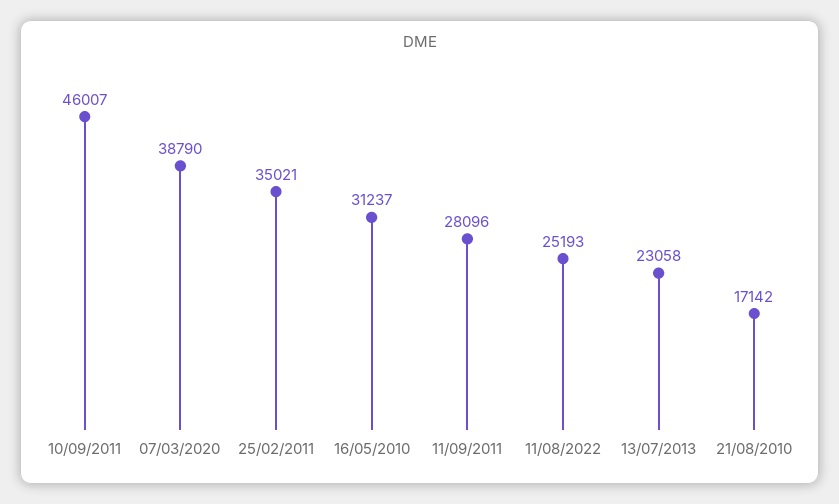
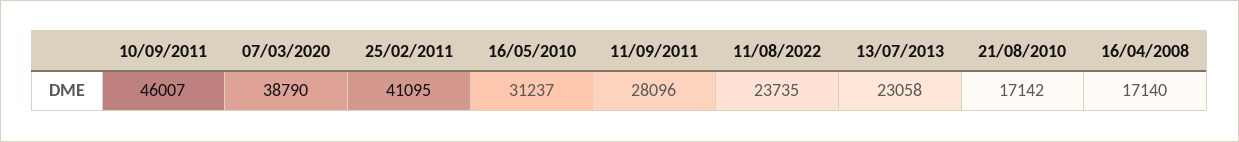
  {
    "10/09/2011": 46007,
    "07/03/2020": 38790,
-   "25/02/2011": 35021,
+   "25/02/2011": 41095,
    "16/05/2010": 31237,
    "11/09/2011": 28096,
-   "11/08/2022": 25193,
+   "11/08/2022": 23735,
    "13/07/2013": 23058,
-   "21/08/2010": 17142
+   "21/08/2010": 17142,
+   "16/04/2008": 17140
  }

